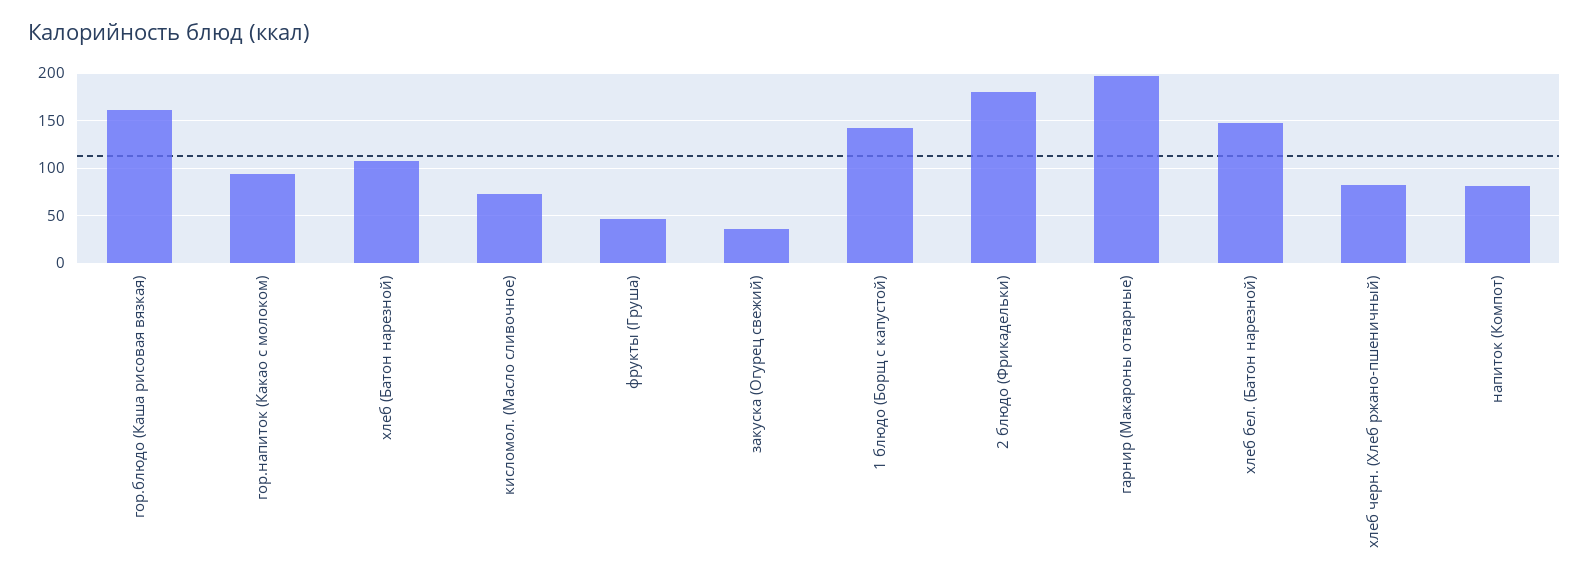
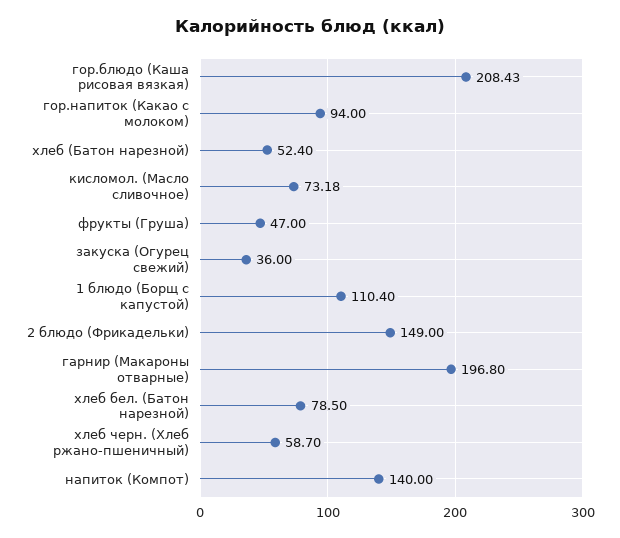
  {
-   "гор.блюдо (Каша рисовая вязкая)": 160,
+   "гор.блюдо (Каша рисовая вязкая)": 208.43,
    "гор.напиток (Какао с молоком)": 94,
-   "хлеб (Батон нарезной)": 110,
+   "хлеб (Батон нарезной)": 52.4,
    "кисломол. (Масло сливочное)": 73.18,
    "фрукты (Груша)": 47,
    "закуска (Огурец свежий)": 36,
-   "1 блюдо (Борщ с капустой)": 140,
+   "1 блюдо (Борщ с капустой)": 110.4,
-   "2 блюдо (Фрикадельки)": 180,
+   "2 блюдо (Фрикадельки)": 149,
    "гарнир (Макароны отварные)": 196.8,
-   "хлеб бел. (Батон нарезной)": 150,
+   "хлеб бел. (Батон нарезной)": 78.5,
-   "хлеб черн. (Хлеб ржано-пшеничный)": 80,
+   "хлеб черн. (Хлеб ржано-пшеничный)": 58.7,
-   "напиток (Компот)": 80
+   "напиток (Компот)": 140
  }

